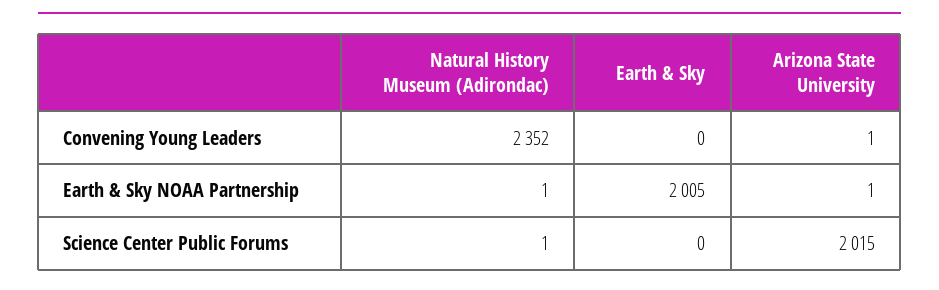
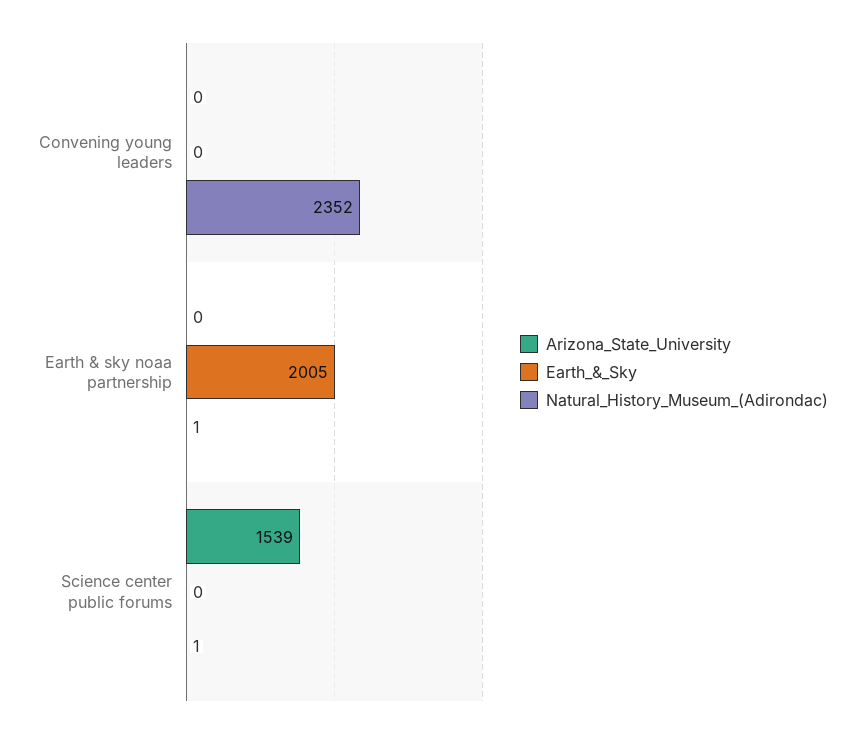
  {
    "Natural History Museum (Adirondac)": {
      "Convening Young Leaders": 2352,
      "Earth & Sky NOAA Partnership": 1,
      "Science Center Public Forums": 1
    },
    "Earth & Sky": {
      "Convening Young Leaders": 0,
      "Earth & Sky NOAA Partnership": 2005,
      "Science Center Public Forums": 0
    },
    "Arizona State University": {
-     "Convening Young Leaders": 1,
+     "Convening Young Leaders": 0,
-     "Earth & Sky NOAA Partnership": 1,
+     "Earth & Sky NOAA Partnership": 0,
-     "Science Center Public Forums": 2015
+     "Science Center Public Forums": 1539
    }
  }

